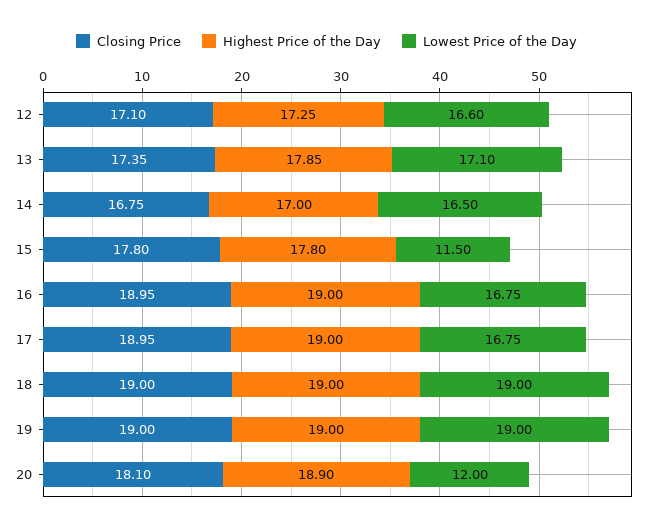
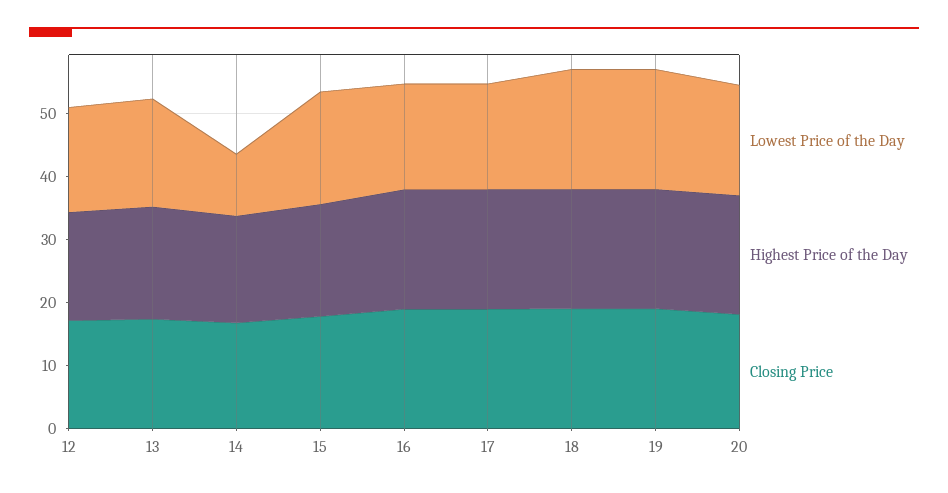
  {
    "Closing Price": {
      "12": 17.1,
      "13": 17.35,
      "14": 16.75,
      "15": 17.8,
      "16": 18.95,
      "17": 18.95,
      "18": 19,
      "19": 19,
      "20": 18.1
    },
    "Highest Price of the Day": {
      "12": 17.25,
      "13": 17.85,
      "14": 17,
      "15": 17.8,
      "16": 19,
      "17": 19,
      "18": 19,
      "19": 19,
      "20": 18.9
    },
    "Lowest Price of the Day": {
      "12": 16.6,
      "13": 17.1,
-     "14": 16.5,
+     "14": 10,
-     "15": 11.5,
+     "15": 18,
      "16": 16.75,
      "17": 16.75,
      "18": 19,
      "19": 19,
-     "20": 12
+     "20": 18
    }
  }

